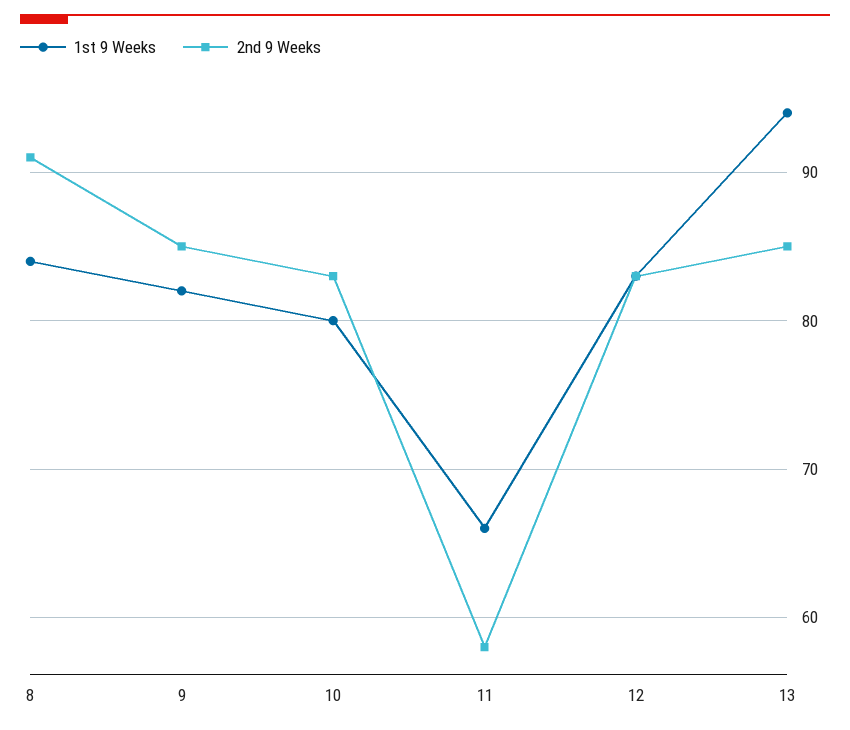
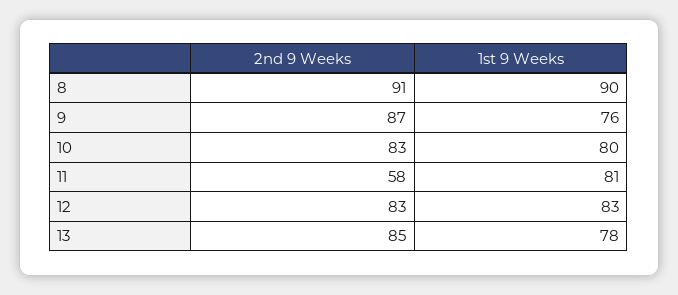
  {
    "1st 9 Weeks": {
-     "8": 84,
+     "8": 90,
-     "9": 82,
+     "9": 76,
      "10": 80,
-     "11": 66,
+     "11": 81,
      "12": 83,
-     "13": 94
+     "13": 78
    },
    "2nd 9 Weeks": {
      "8": 91,
-     "9": 85,
+     "9": 87,
      "10": 83,
      "11": 58,
      "12": 83,
      "13": 85
    }
  }

